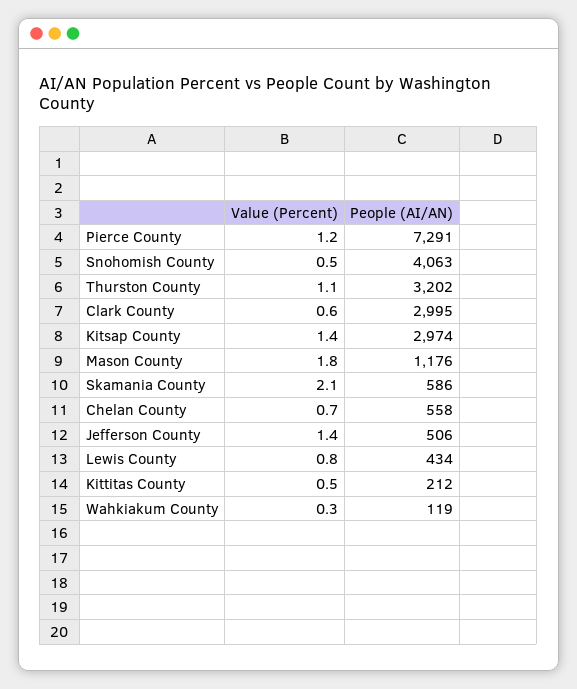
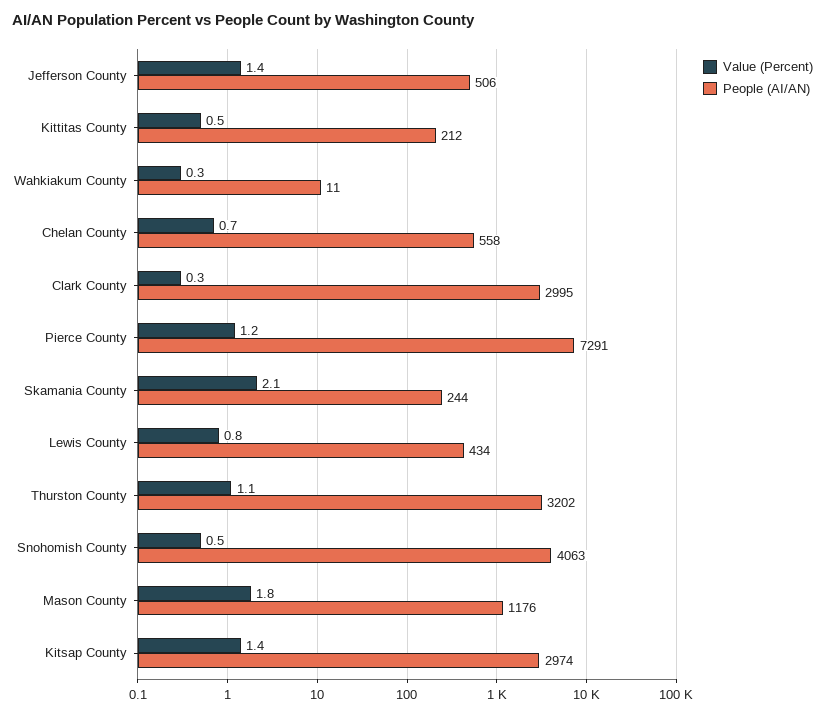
  {
    "Value (Percent)": {
      "Pierce County": 1.2,
      "Snohomish County": 0.5,
      "Thurston County": 1.1,
-     "Clark County": 0.6,
+     "Clark County": 0.3,
      "Kitsap County": 1.4,
      "Mason County": 1.8,
      "Skamania County": 2.1,
      "Chelan County": 0.7,
      "Jefferson County": 1.4,
      "Lewis County": 0.8,
      "Kittitas County": 0.5,
      "Wahkiakum County": 0.3
    },
    "People (AI/AN)": {
      "Pierce County": 7291,
      "Snohomish County": 4063,
      "Thurston County": 3202,
      "Clark County": 2995,
      "Kitsap County": 2974,
      "Mason County": 1176,
-     "Skamania County": 586,
+     "Skamania County": 244,
      "Chelan County": 558,
      "Jefferson County": 506,
      "Lewis County": 434,
      "Kittitas County": 212,
-     "Wahkiakum County": 119
+     "Wahkiakum County": 11
    }
  }

